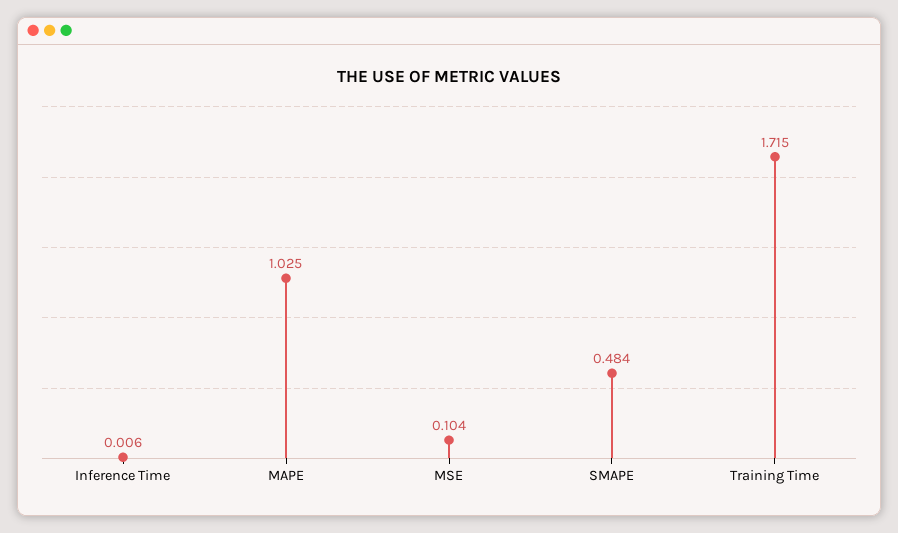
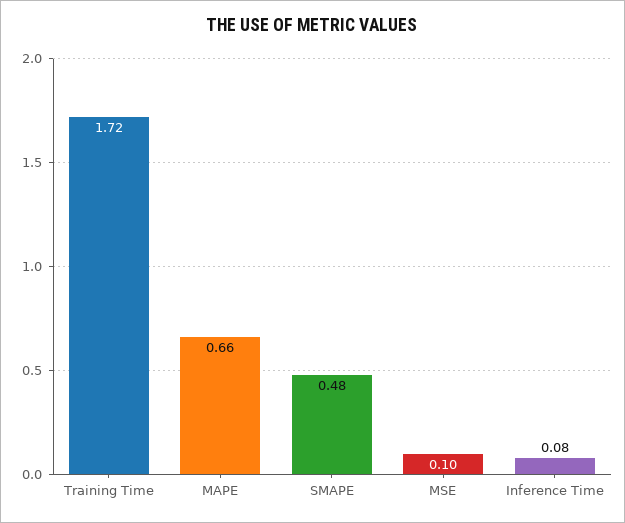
  {
-   "Inference Time": 0.006,
+   "Inference Time": 0.08,
-   "MAPE": 1.025,
+   "MAPE": 0.66,
    "MSE": 0.104,
    "SMAPE": 0.484,
    "Training Time": 1.715
  }

